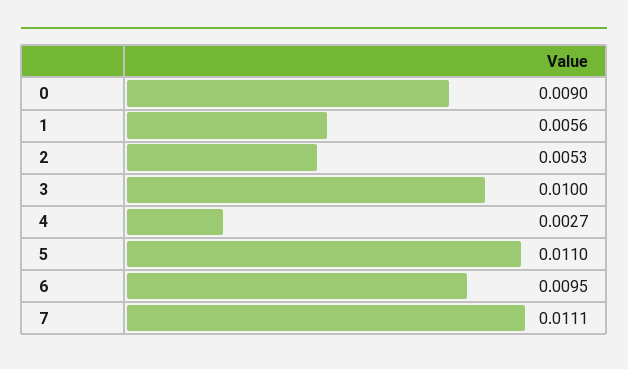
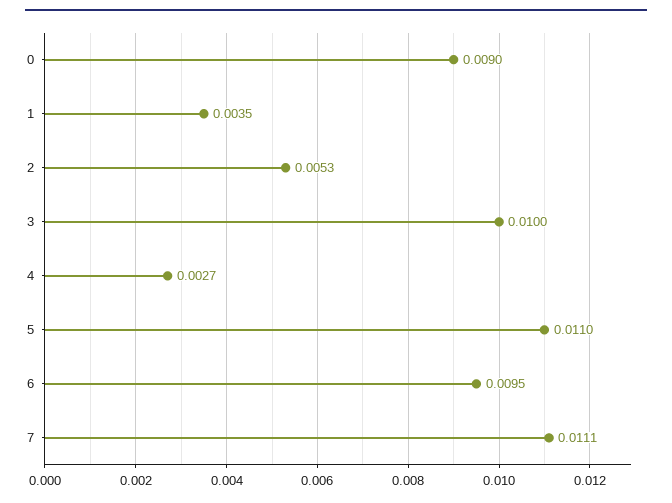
  {
    "0": 0.009,
-   "1": 0.0056,
+   "1": 0.0035,
    "2": 0.0053,
    "3": 0.01,
    "4": 0.0027,
    "5": 0.011,
    "6": 0.0095,
    "7": 0.0111
  }

